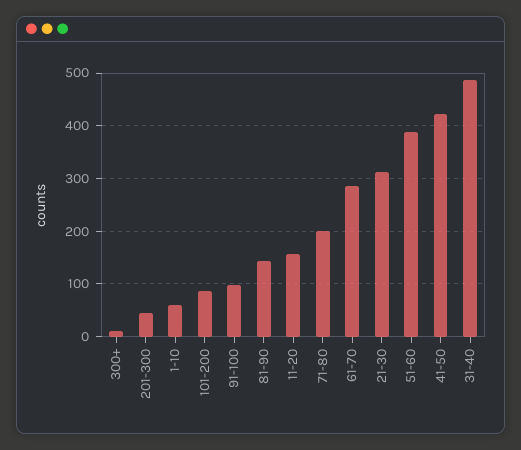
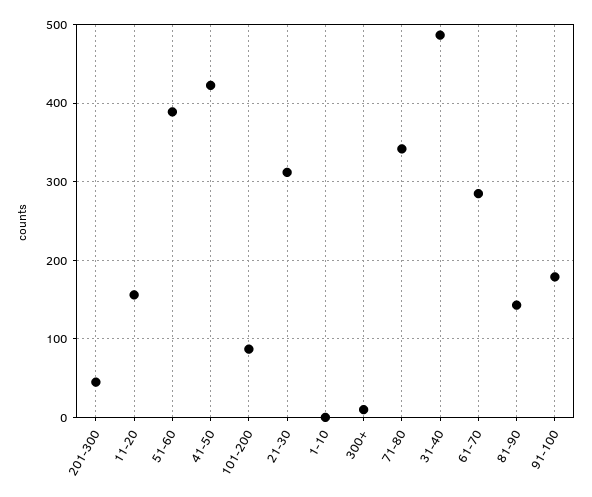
  {
    "300+": 10,
    "201-300": 50,
-   "1-10": 60,
+   "1-10": 0,
    "101-200": 90,
-   "91-100": 100,
+   "91-100": 180,
    "81-90": 140,
    "11-20": 160,
-   "71-80": 200,
+   "71-80": 340,
    "61-70": 290,
    "21-30": 310,
    "51-60": 390,
    "41-50": 420,
    "31-40": 490
  }

